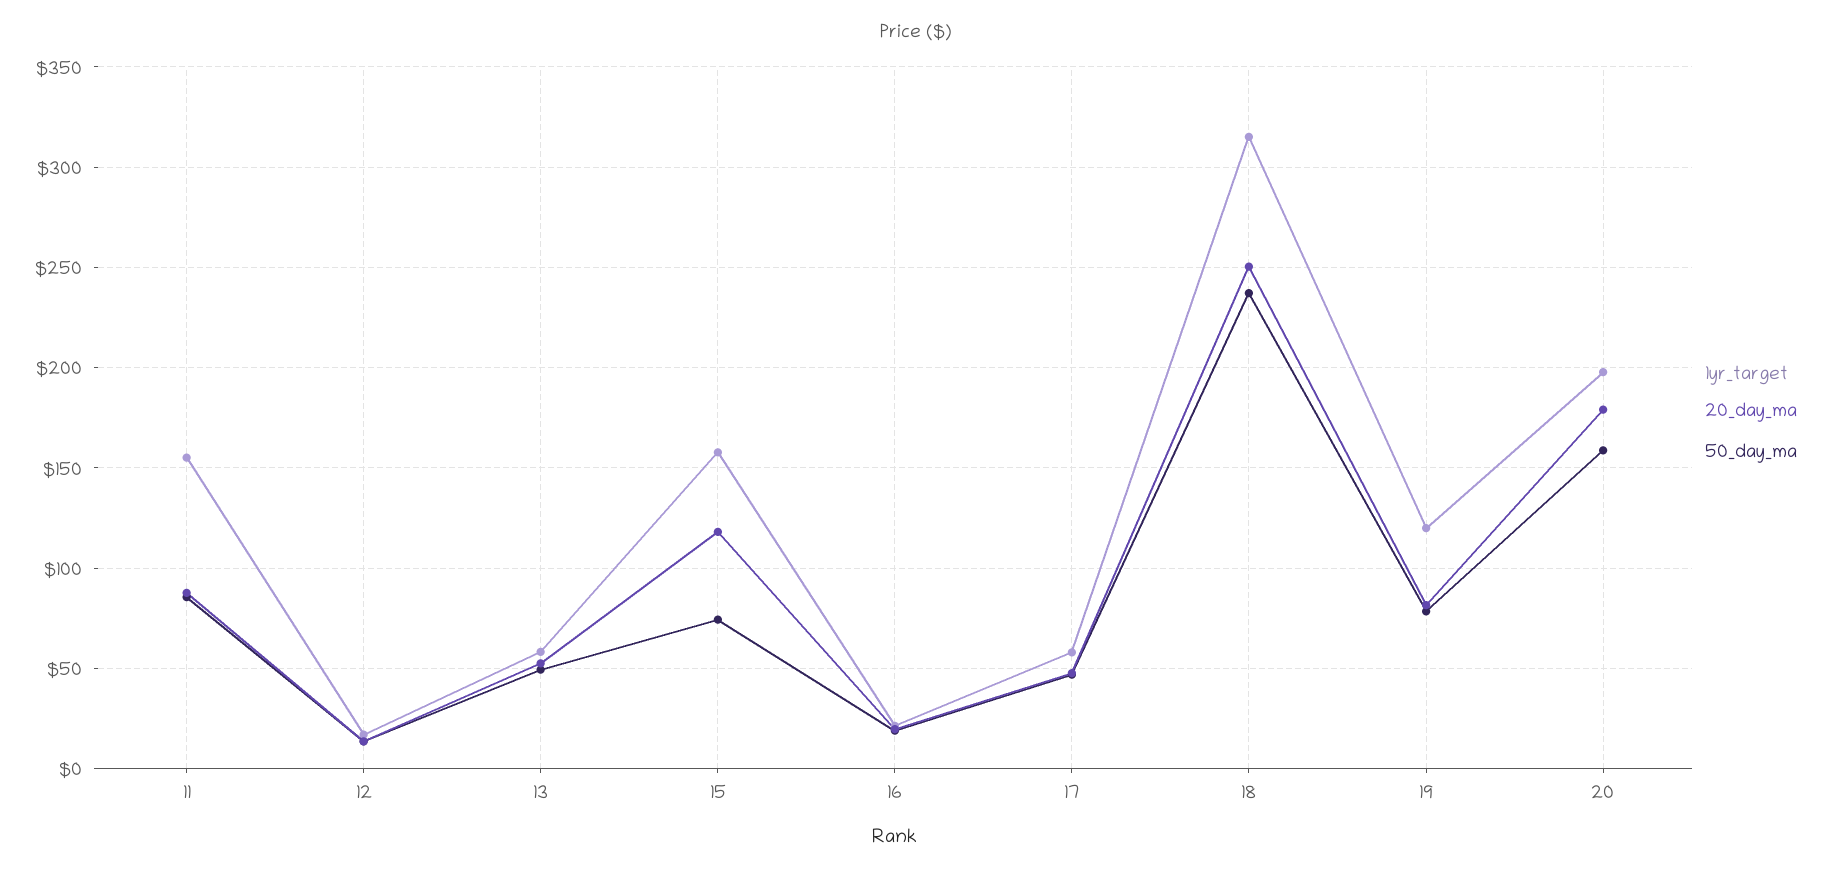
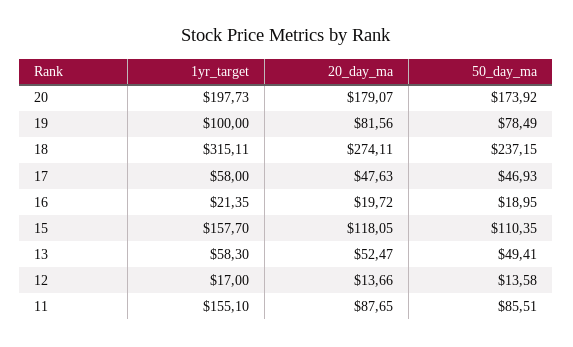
  {
    "1yr_target": {
      "11": 155.1,
      "12": 17,
      "13": 58.3,
      "15": 157.7,
      "16": 21.35,
      "17": 58,
      "18": 315.11,
-     "19": 120,
+     "19": 100,
      "20": 197.73
    },
    "20_day_ma": {
      "11": 87.65,
      "12": 13.66,
      "13": 52.47,
      "15": 118.05,
      "16": 19.72,
      "17": 47.63,
-     "18": 250,
+     "18": 274.11,
      "19": 81.56,
      "20": 179.07
    },
    "50_day_ma": {
      "11": 85.51,
      "12": 13.58,
      "13": 49.41,
-     "15": 75,
+     "15": 110.35,
      "16": 18.95,
      "17": 46.93,
      "18": 237.15,
      "19": 78.49,
-     "20": 160
+     "20": 173.92
    }
  }

